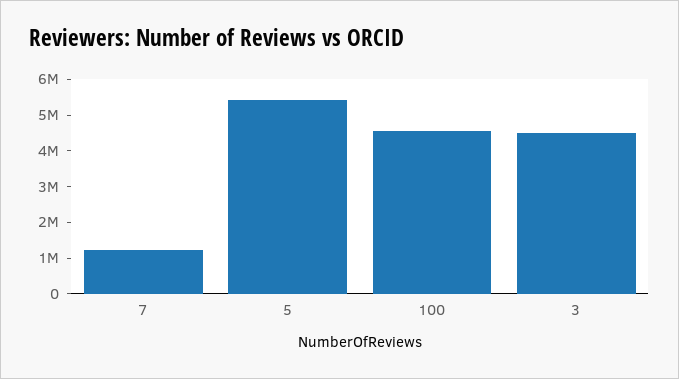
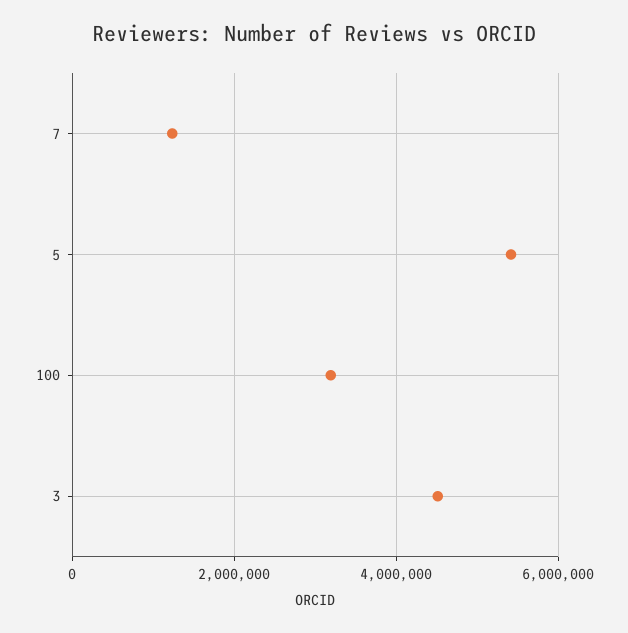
  {
    "7": 1200000,
    "5": 5400000,
-   "100": 4500000,
+   "100": 3200000,
    "3": 4600000
  }

